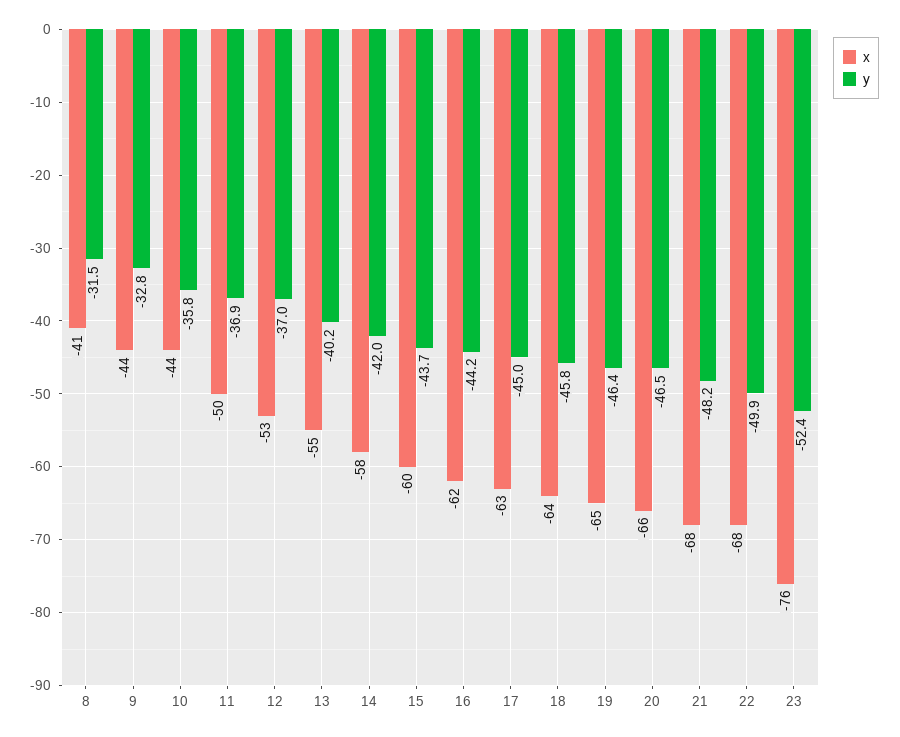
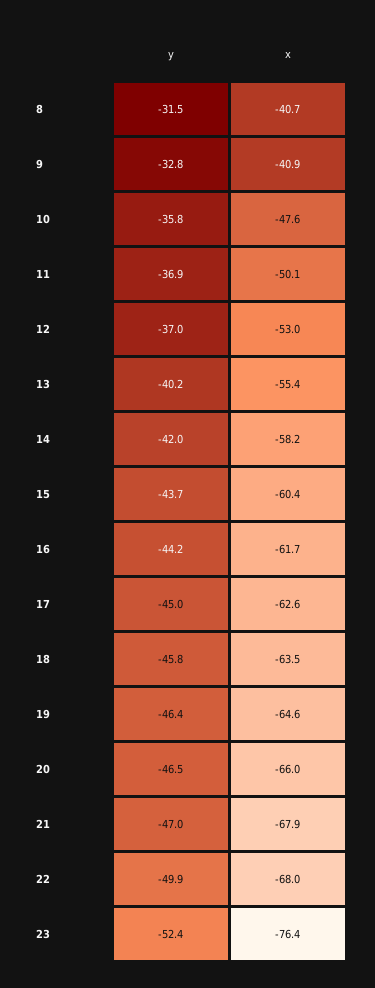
  {
    "x": {
      "8": -40.7,
-     "9": -44,
+     "9": -40.9,
-     "10": -44,
+     "10": -47.6,
      "11": -50.1,
      "12": -53,
      "13": -55.4,
      "14": -58.2,
      "15": -60.4,
      "16": -61.7,
      "17": -62.6,
      "18": -63.5,
      "19": -64.6,
      "20": -66,
      "21": -67.9,
      "22": -68,
      "23": -76.4
    },
    "y": {
      "8": -31.5,
      "9": -32.8,
      "10": -35.8,
      "11": -36.9,
      "12": -37,
      "13": -40.2,
      "14": -42,
      "15": -43.7,
      "16": -44.2,
      "17": -45,
      "18": -45.8,
      "19": -46.4,
      "20": -46.5,
-     "21": -48.2,
+     "21": -47,
      "22": -49.9,
      "23": -52.4
    }
  }

